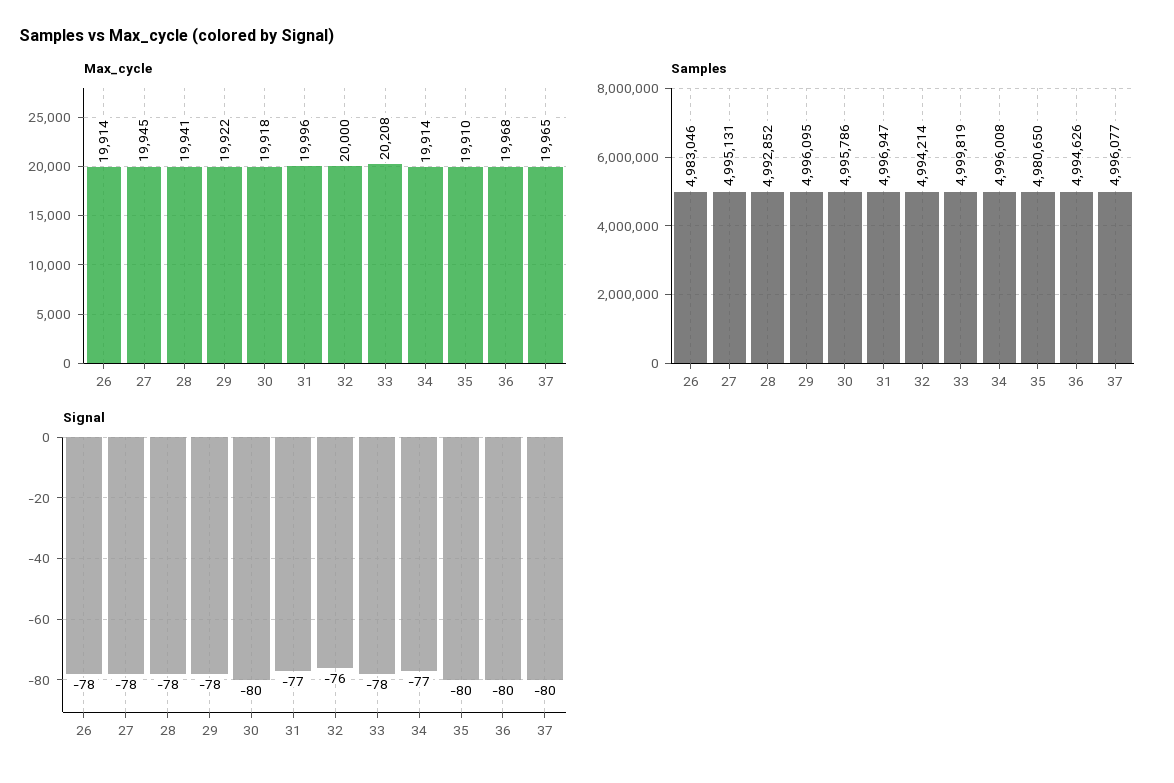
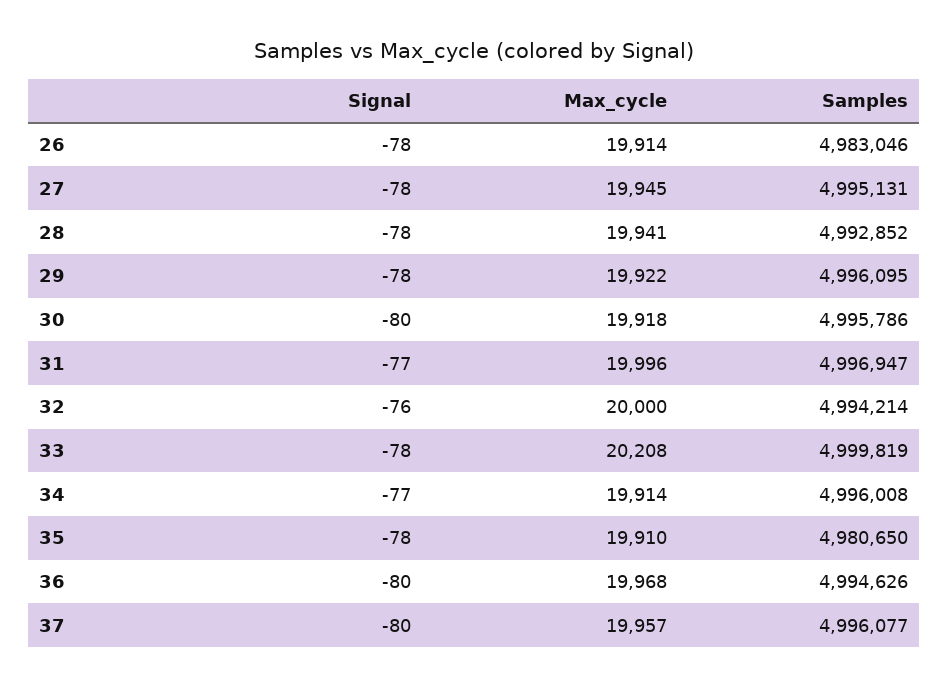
  {
    "Max_cycle": {
      "26": 19914,
      "27": 19945,
      "28": 19941,
      "29": 19922,
      "30": 19918,
      "31": 19996,
      "32": 20000,
      "33": 20208,
      "34": 19914,
      "35": 19910,
      "36": 19968,
-     "37": 19965
+     "37": 19957
    },
    "Samples": {
      "26": 4983046,
      "27": 4995131,
      "28": 4992852,
      "29": 4996095,
      "30": 4995786,
      "31": 4996947,
      "32": 4994214,
      "33": 4999819,
      "34": 4996008,
      "35": 4980650,
      "36": 4994626,
      "37": 4996077
    },
    "Signal": {
      "26": -78,
      "27": -78,
      "28": -78,
      "29": -78,
      "30": -80,
      "31": -77,
      "32": -76,
      "33": -78,
      "34": -77,
-     "35": -80,
+     "35": -78,
      "36": -80,
      "37": -80
    }
  }

